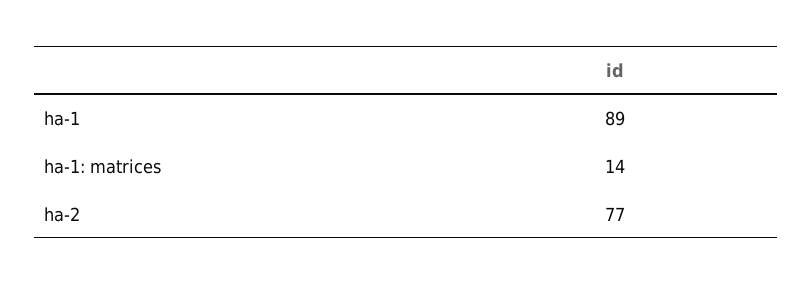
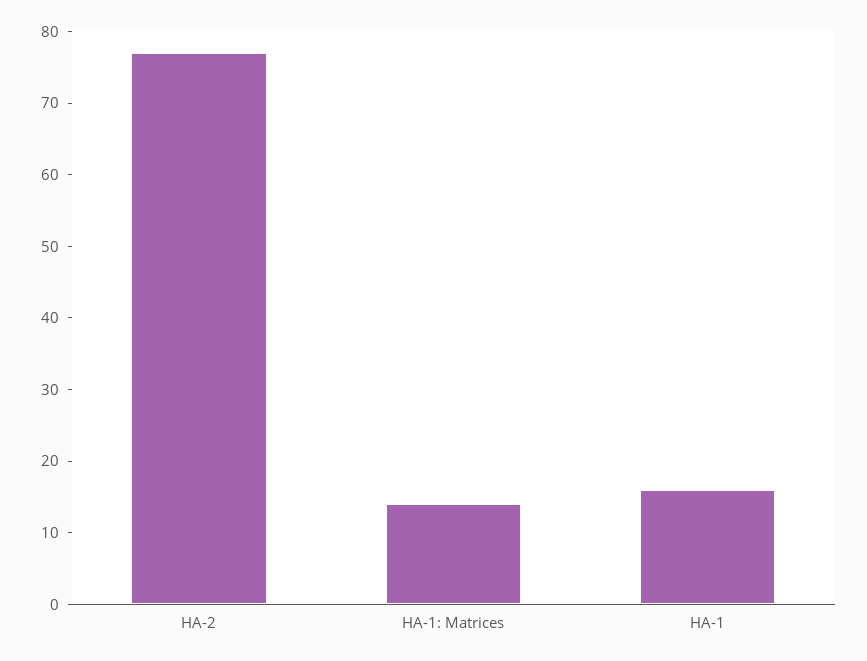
  {
-   "ha-1": 89,
+   "ha-1": 15,
    "ha-1: matrices": 14,
    "ha-2": 77
  }

